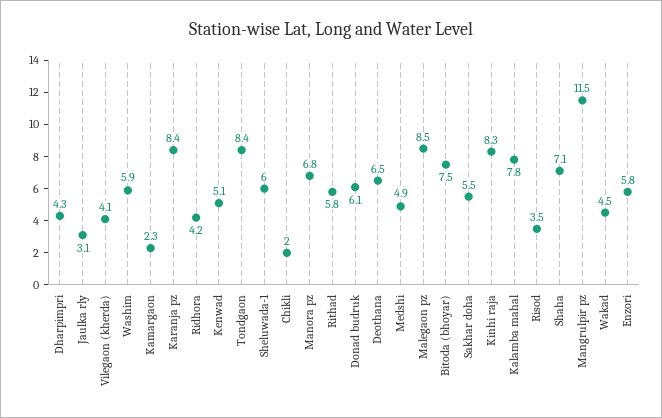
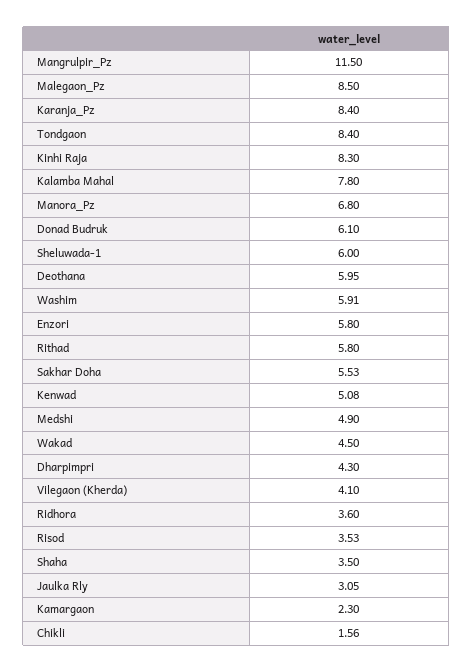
  {
    "Dharpimpri": 4.3,
    "Jaulka rly": 3.05,
    "Vilegaon (kherda)": 4.1,
    "Washim": 5.91,
    "Kamargaon": 2.3,
    "Karanja pz": 8.4,
-   "Ridhora": 4.2,
+   "Ridhora": 3.6,
    "Kenwad": 5.08,
    "Tondgaon": 8.4,
    "Sheluwada-1": 6,
-   "Chikli": 2,
+   "Chikli": 1.56,
    "Manora pz": 6.8,
    "Rithad": 5.8,
    "Donad budruk": 6.1,
-   "Deothana": 6.5,
+   "Deothana": 5.95,
    "Medshi": 4.9,
    "Malegaon pz": 8.5,
-   "Bitoda (bhoyar)": 7.5,
    "Sakhar doha": 5.53,
    "Kinhi raja": 8.3,
    "Kalamba mahal": 7.8,
    "Risod": 3.53,
-   "Shaha": 7.1,
+   "Shaha": 3.5,
    "Mangrulpir pz": 11.5,
    "Wakad": 4.5,
    "Enzori": 5.8
  }

